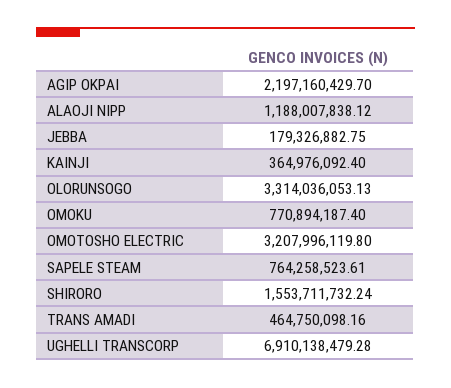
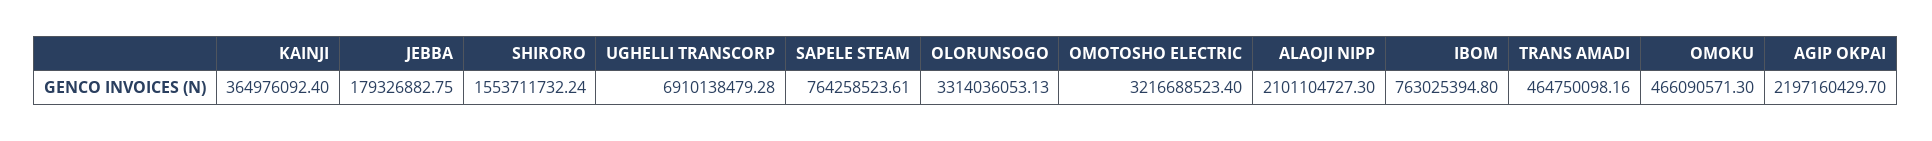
  {
    "AGIP OKPAI": 2197160429.7,
-   "ALAOJI NIPP": 1188007838.12,
+   "ALAOJI NIPP": 2101104727.3,
    "JEBBA": 179326882.75,
    "KAINJI": 364976092.4,
    "OLORUNSOGO": 3314036053.13,
-   "OMOKU": 770894187.4,
+   "OMOKU": 466090571.3,
-   "OMOTOSHO ELECTRIC": 3207996119.8,
+   "OMOTOSHO ELECTRIC": 3216688523.4,
    "SAPELE STEAM": 764258523.61,
    "SHIRORO": 1553711732.24,
    "TRANS AMADI": 464750098.16,
-   "UGHELLI TRANSCORP": 6910138479.28
+   "UGHELLI TRANSCORP": 6910138479.28,
+   "IBOM": 763025394.8
  }

